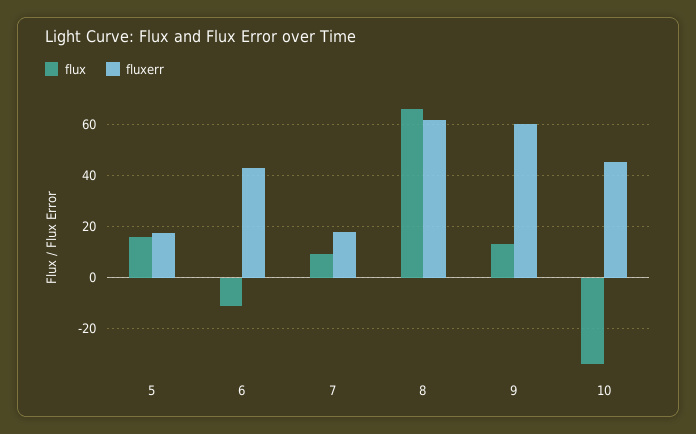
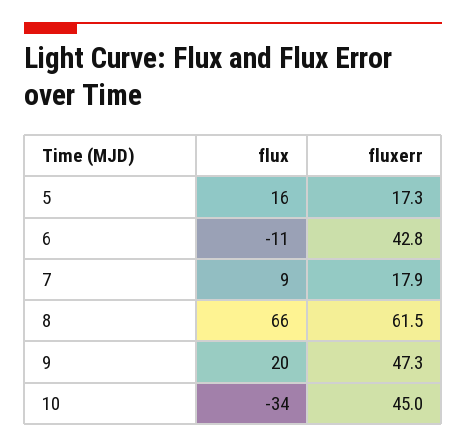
  {
    "flux": {
      "5": 16,
      "6": -11,
      "7": 9,
      "8": 66,
-     "9": 12.5,
+     "9": 20,
      "10": -34
    },
    "fluxerr": {
      "5": 17.3,
      "6": 42.8,
      "7": 17.9,
      "8": 61.5,
-     "9": 60,
+     "9": 47.3,
      "10": 45
    }
  }

